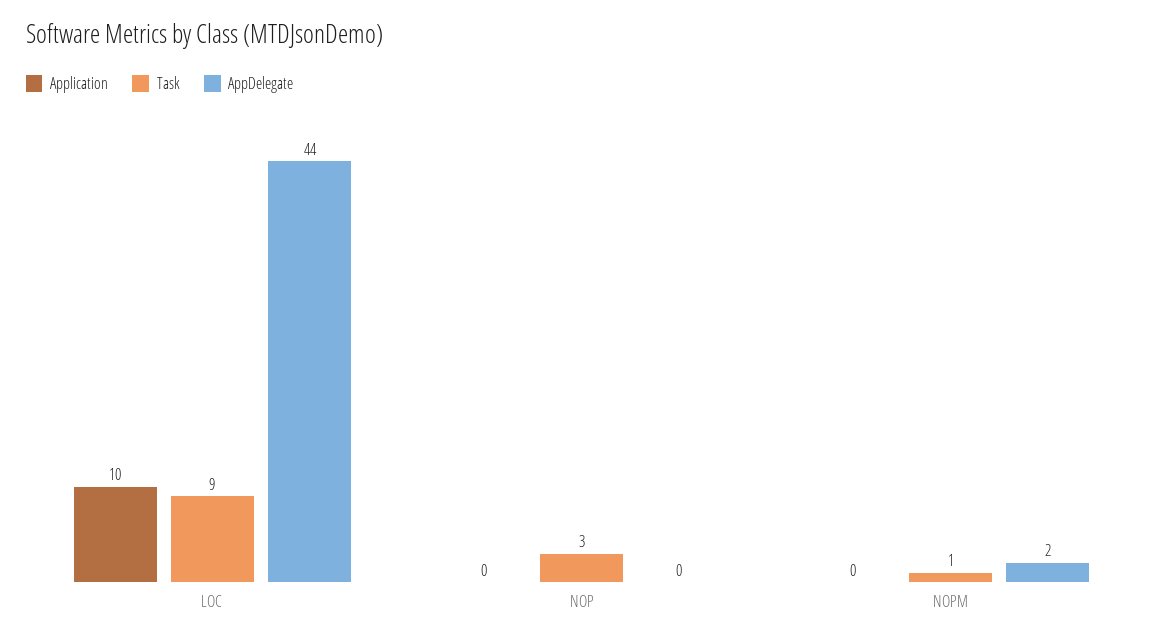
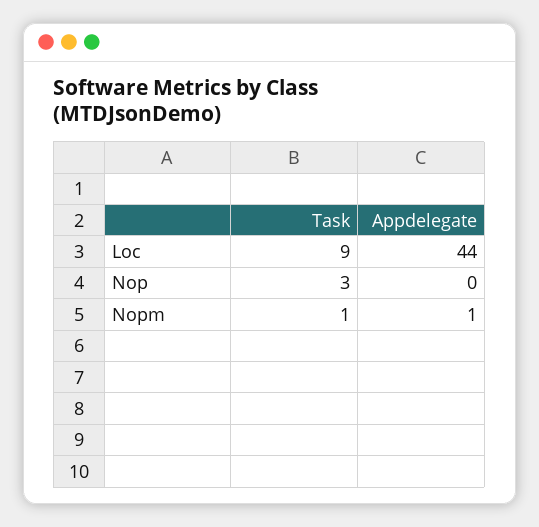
  {
-   "Application": {
-     "LOC": 10,
-     "NOP": 0,
-     "NOPM": 0
-   },
    "Task": {
      "LOC": 9,
      "NOP": 3,
      "NOPM": 1
    },
    "AppDelegate": {
      "LOC": 44,
      "NOP": 0,
-     "NOPM": 2
+     "NOPM": 1
    }
  }

